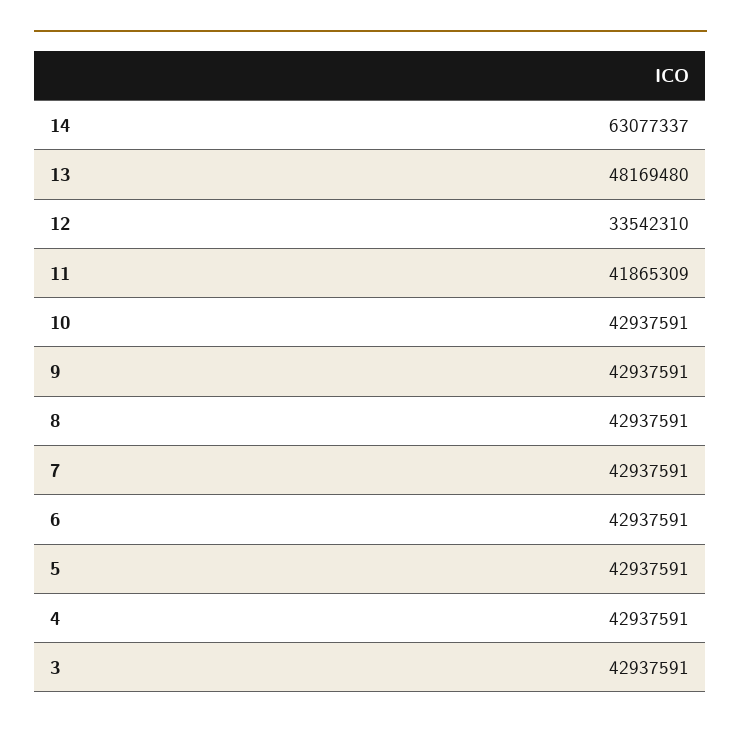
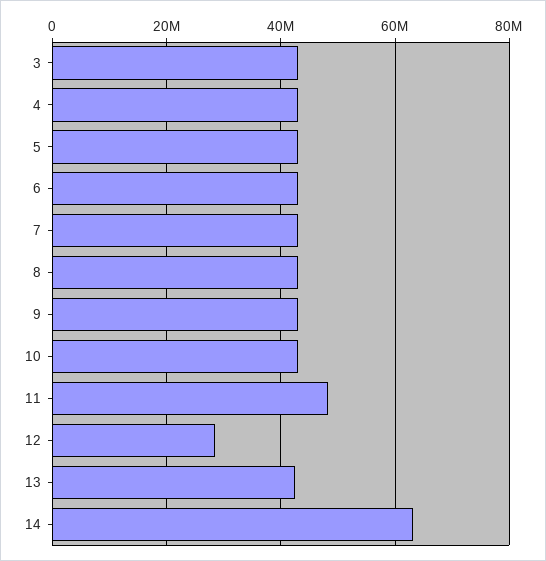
  {
    "14": 63077337,
-   "13": 48169480,
+   "13": 42000000,
-   "12": 33542310,
+   "12": 28000000,
-   "11": 41865309,
+   "11": 48000000,
    "10": 42937591,
    "9": 42937591,
    "8": 42937591,
    "7": 42937591,
    "6": 42937591,
    "5": 42937591,
    "4": 42937591,
    "3": 42937591
  }

